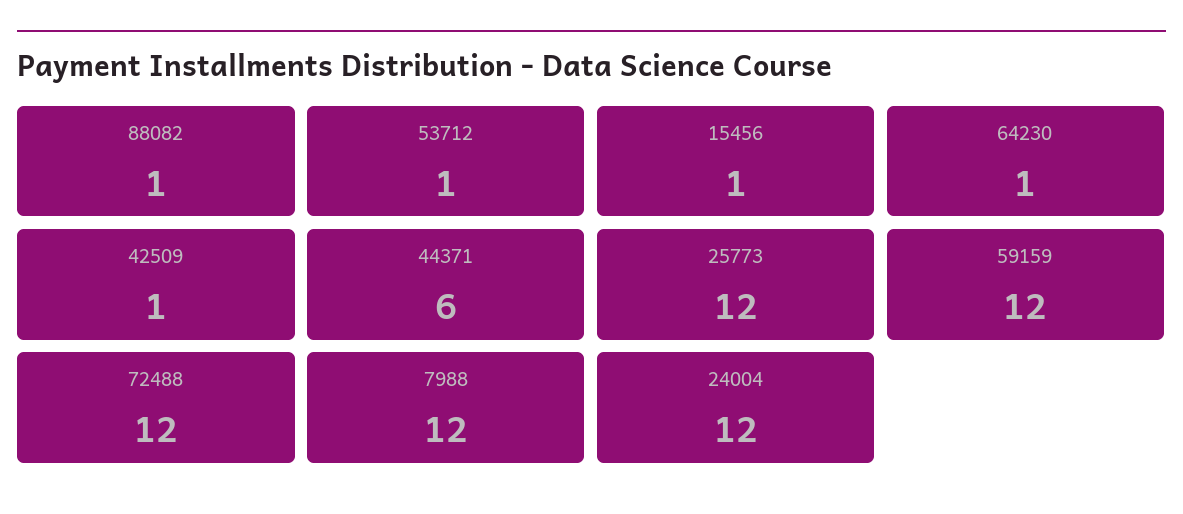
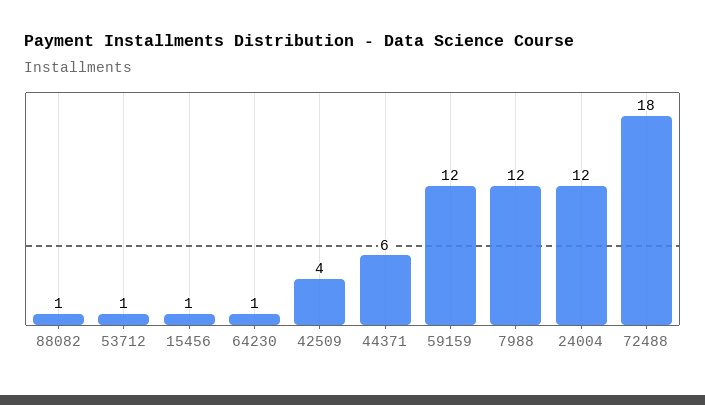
  {
    "88082": 1,
    "53712": 1,
    "15456": 1,
    "64230": 1,
-   "42509": 1,
+   "42509": 4,
    "44371": 6,
-   "25773": 12,
    "59159": 12,
-   "72488": 12,
+   "72488": 18,
    "7988": 12,
    "24004": 12
  }

